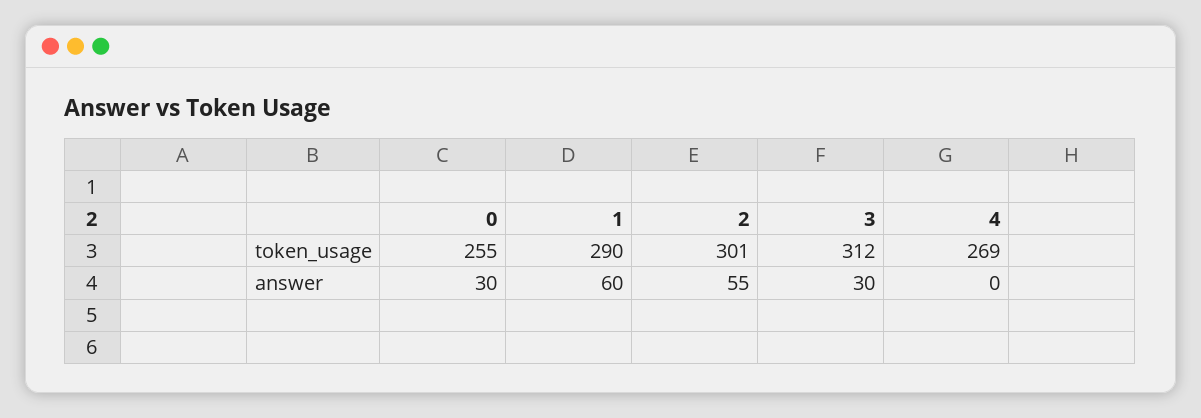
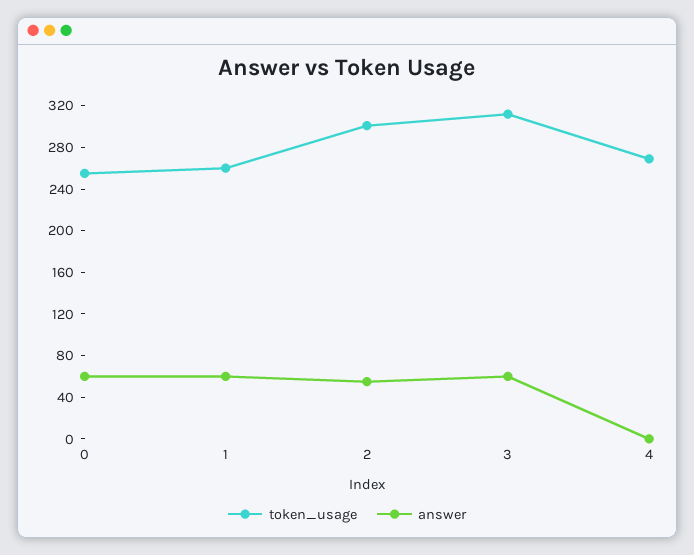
  {
    "token_usage": {
      "0": 255,
-     "1": 290,
+     "1": 260,
      "2": 301,
      "3": 312,
      "4": 269
    },
    "answer": {
-     "0": 30,
+     "0": 60,
      "1": 60,
      "2": 55,
-     "3": 30,
+     "3": 60,
      "4": 0
    }
  }

